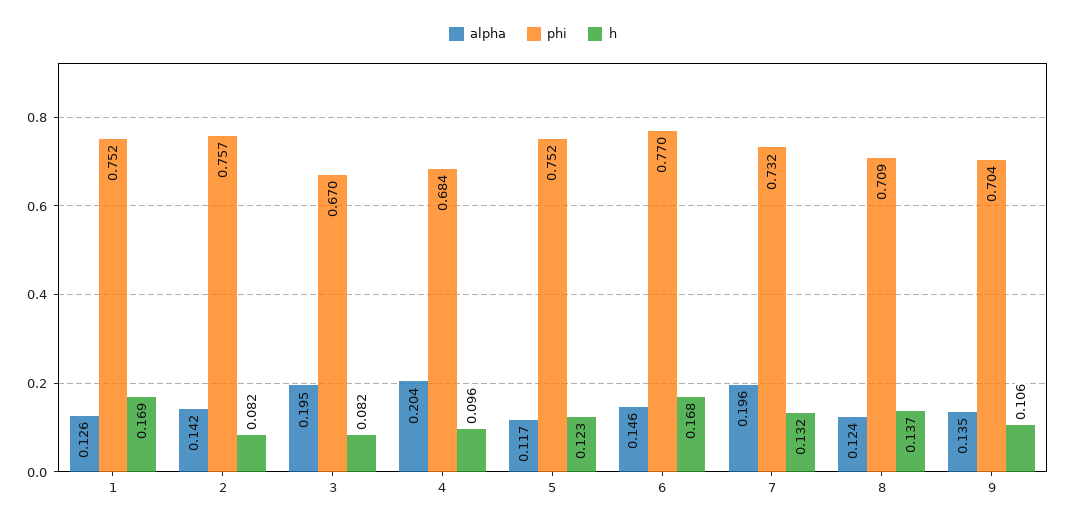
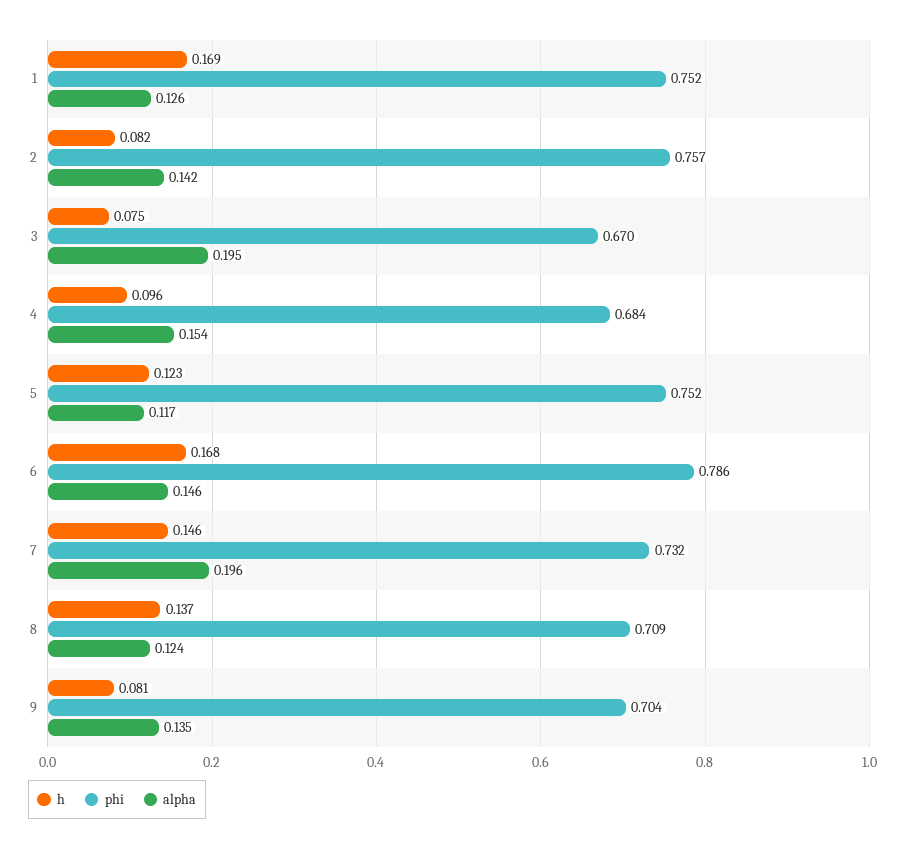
  {
    "alpha": {
      "1": 0.126,
      "2": 0.142,
      "3": 0.195,
-     "4": 0.204,
+     "4": 0.154,
      "5": 0.117,
      "6": 0.146,
      "7": 0.196,
      "8": 0.124,
      "9": 0.135
    },
    "phi": {
      "1": 0.752,
      "2": 0.757,
      "3": 0.67,
      "4": 0.684,
      "5": 0.752,
-     "6": 0.77,
+     "6": 0.786,
      "7": 0.732,
      "8": 0.709,
      "9": 0.704
    },
    "h": {
      "1": 0.169,
      "2": 0.082,
-     "3": 0.082,
+     "3": 0.075,
      "4": 0.096,
      "5": 0.123,
      "6": 0.168,
-     "7": 0.132,
+     "7": 0.146,
      "8": 0.137,
-     "9": 0.106
+     "9": 0.081
    }
  }

